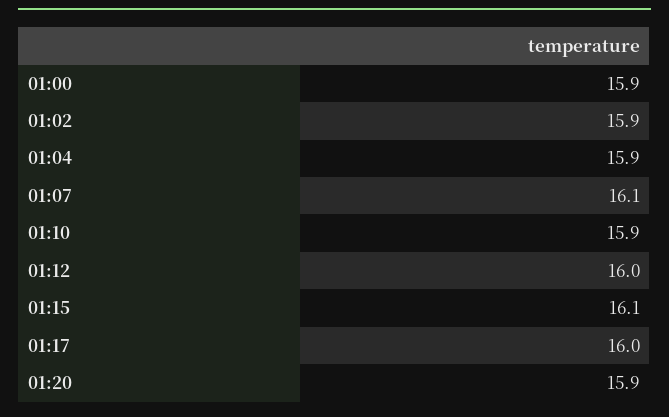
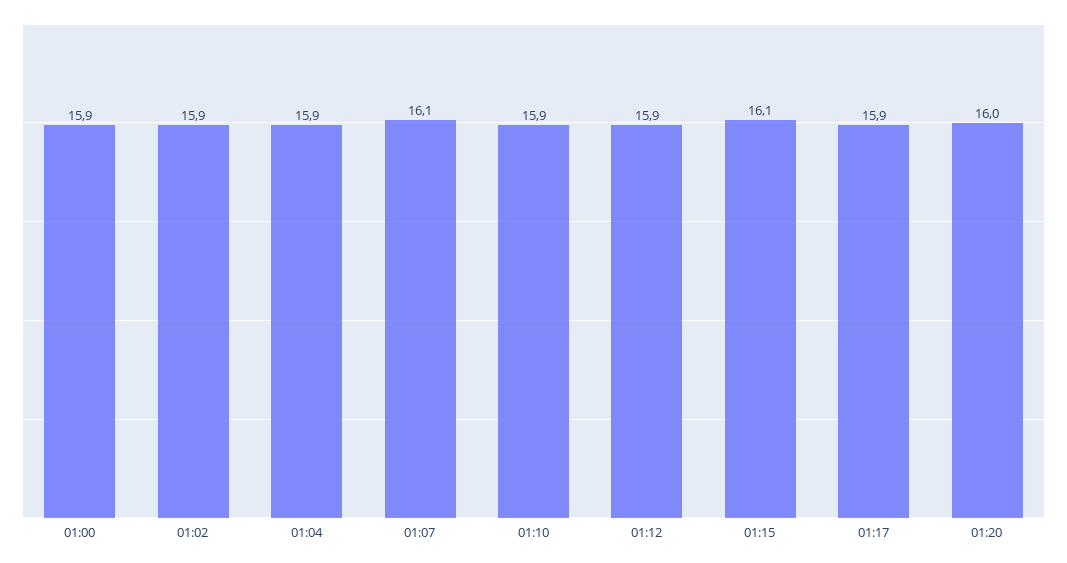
  {
    "01:00": 15.9,
    "01:02": 15.9,
    "01:04": 15.9,
    "01:07": 16.1,
    "01:10": 15.9,
-   "01:12": 16,
+   "01:12": 15.9,
    "01:15": 16.1,
-   "01:17": 16,
+   "01:17": 15.9,
-   "01:20": 15.9
+   "01:20": 16
  }

